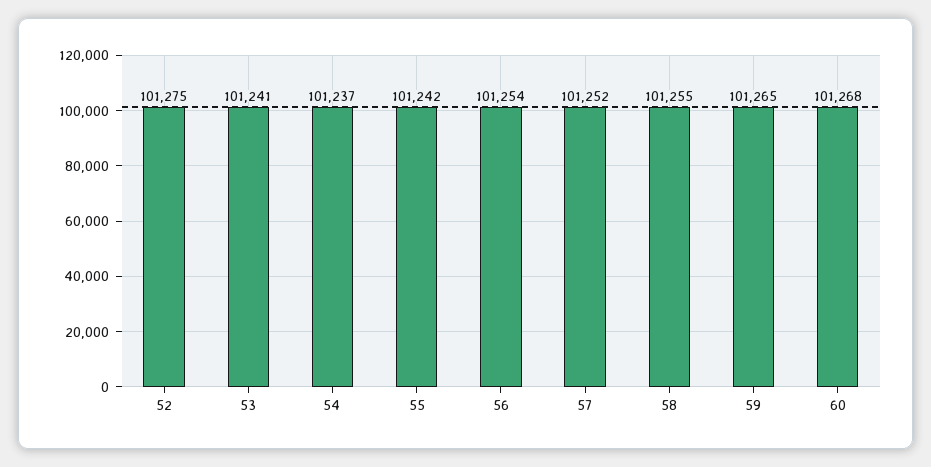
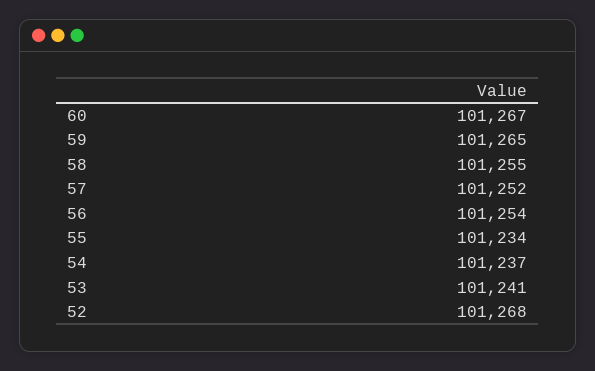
  {
-   "52": 101275,
+   "52": 101268,
    "53": 101241,
    "54": 101237,
-   "55": 101242,
+   "55": 101234,
    "56": 101254,
    "57": 101252,
    "58": 101255,
    "59": 101265,
-   "60": 101268
+   "60": 101267
  }

